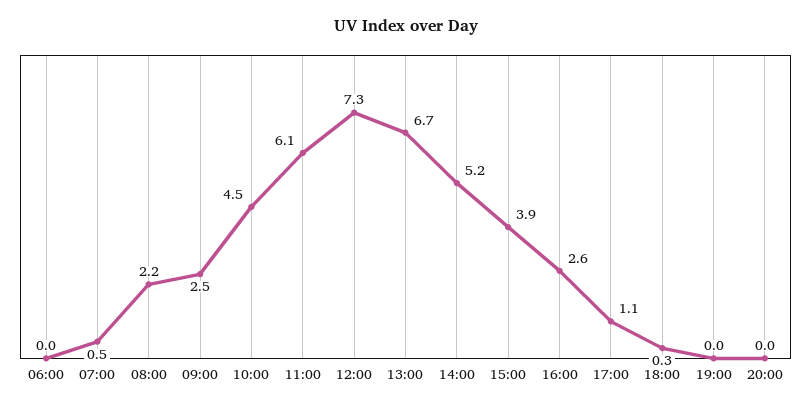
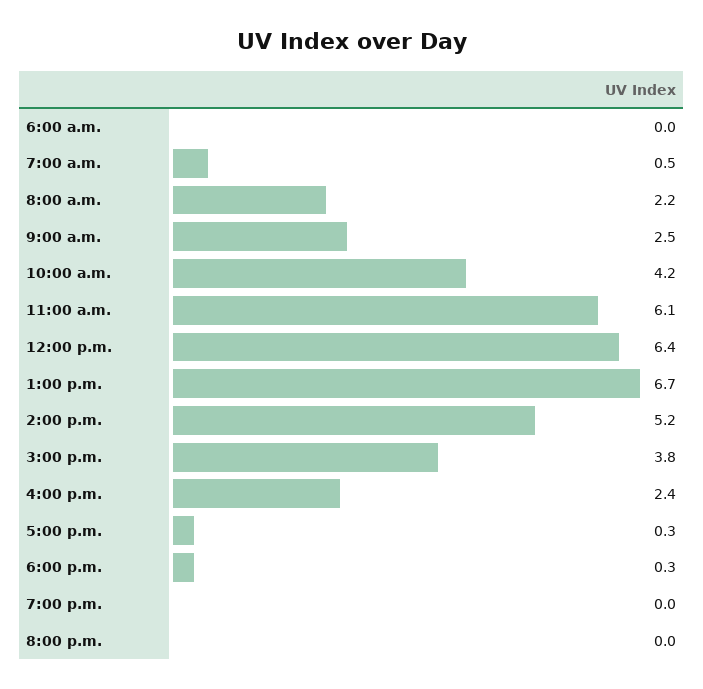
  {
    "06:00": 0,
    "07:00": 0.5,
    "08:00": 2.2,
    "09:00": 2.5,
-   "10:00": 4.5,
+   "10:00": 4.2,
    "11:00": 6.1,
-   "12:00": 7.3,
+   "12:00": 6.4,
    "13:00": 6.7,
    "14:00": 5.2,
-   "15:00": 3.9,
+   "15:00": 3.8,
-   "16:00": 2.6,
+   "16:00": 2.4,
-   "17:00": 1.1,
+   "17:00": 0.3,
    "18:00": 0.3,
    "19:00": 0,
    "20:00": 0
  }

